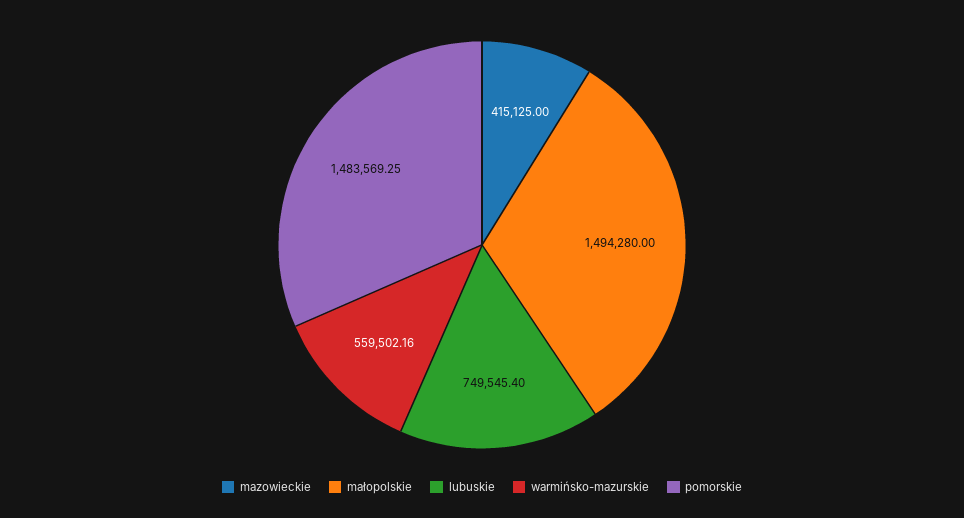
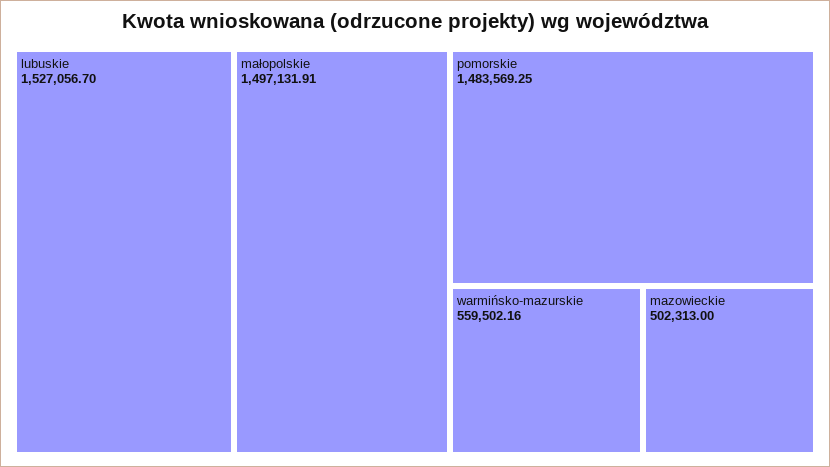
  {
-   "mazowieckie": 415125,
+   "mazowieckie": 502313,
-   "małopolskie": 1494280,
+   "małopolskie": 1497131.91,
-   "lubuskie": 749545.4,
+   "lubuskie": 1527056.7,
    "warmińsko-mazurskie": 559502.16,
    "pomorskie": 1483569.25
  }

